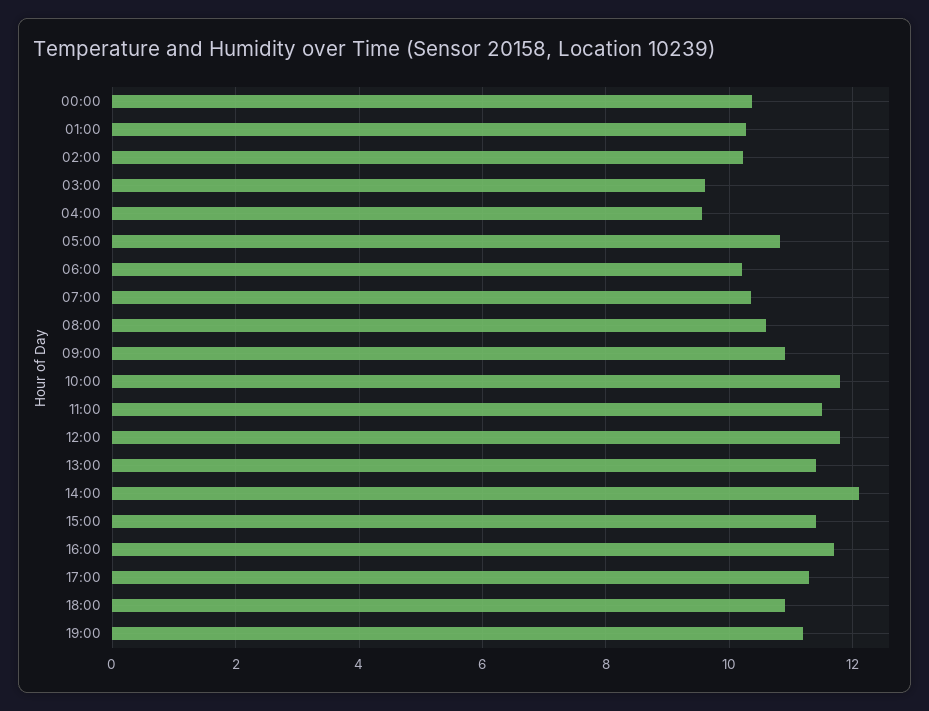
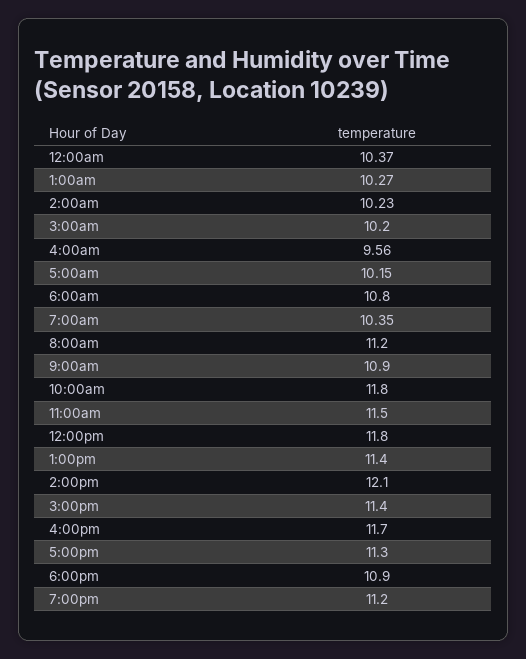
  {
    "00:00": 10.37,
    "01:00": 10.27,
    "02:00": 10.23,
-   "03:00": 9.6,
+   "03:00": 10.2,
    "04:00": 9.56,
-   "05:00": 10.8,
+   "05:00": 10.15,
-   "06:00": 10.2,
+   "06:00": 10.8,
    "07:00": 10.35,
-   "08:00": 10.6,
+   "08:00": 11.2,
    "09:00": 10.9,
    "10:00": 11.8,
    "11:00": 11.5,
    "12:00": 11.8,
    "13:00": 11.4,
    "14:00": 12.1,
    "15:00": 11.4,
    "16:00": 11.7,
    "17:00": 11.3,
    "18:00": 10.9,
    "19:00": 11.2
  }

